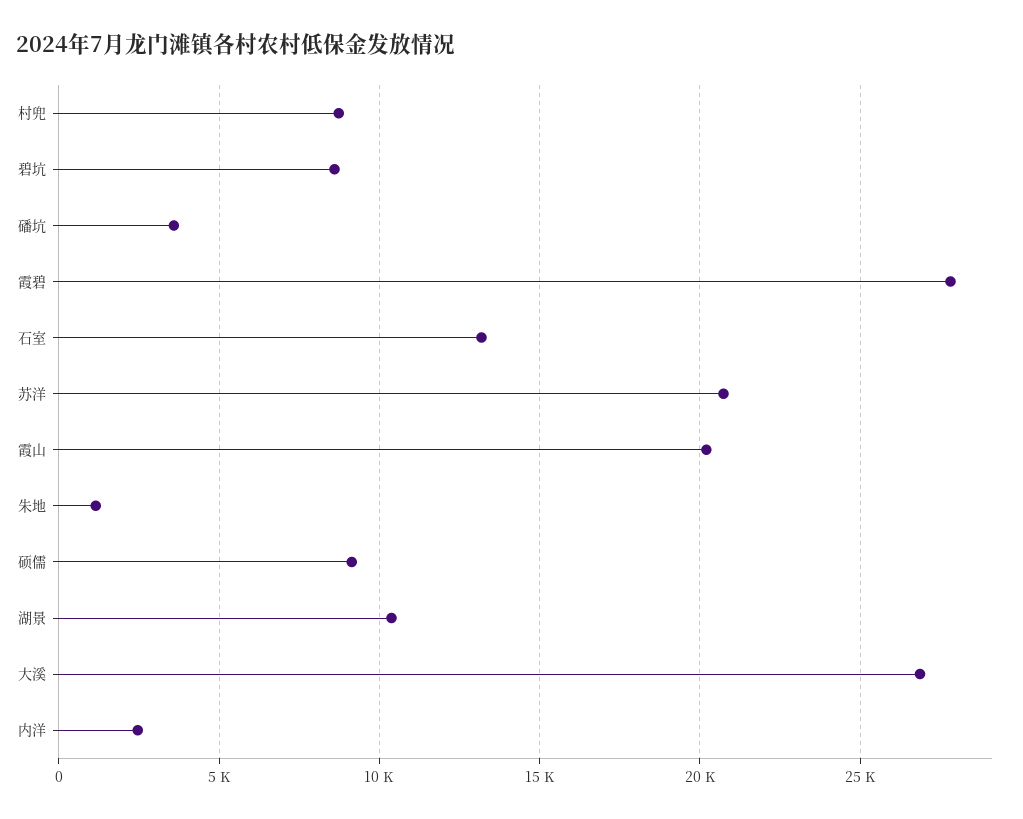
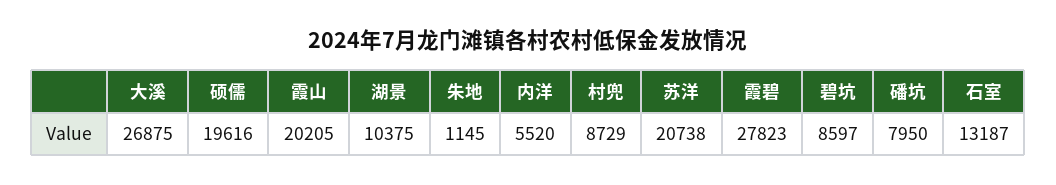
  {
    "村兜": 8729,
    "碧坑": 8597,
-   "磻坑": 3500,
+   "磻坑": 7950,
    "霞碧": 27823,
    "石室": 13187,
    "苏洋": 20738,
    "霞山": 20205,
    "朱地": 1145,
-   "硕儒": 9000,
+   "硕儒": 19616,
    "湖景": 10375,
    "大溪": 26875,
-   "内洋": 2500
+   "内洋": 5520
  }

